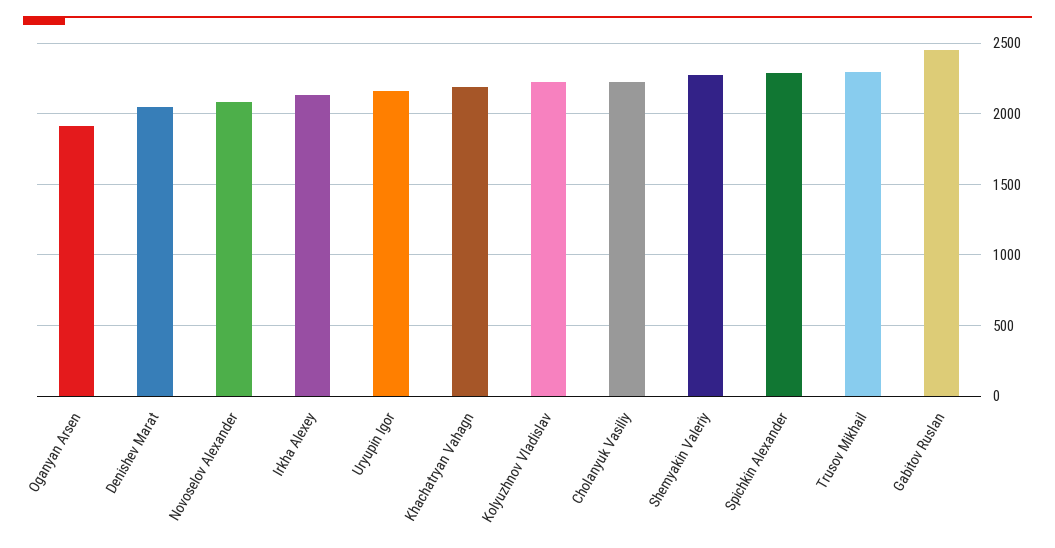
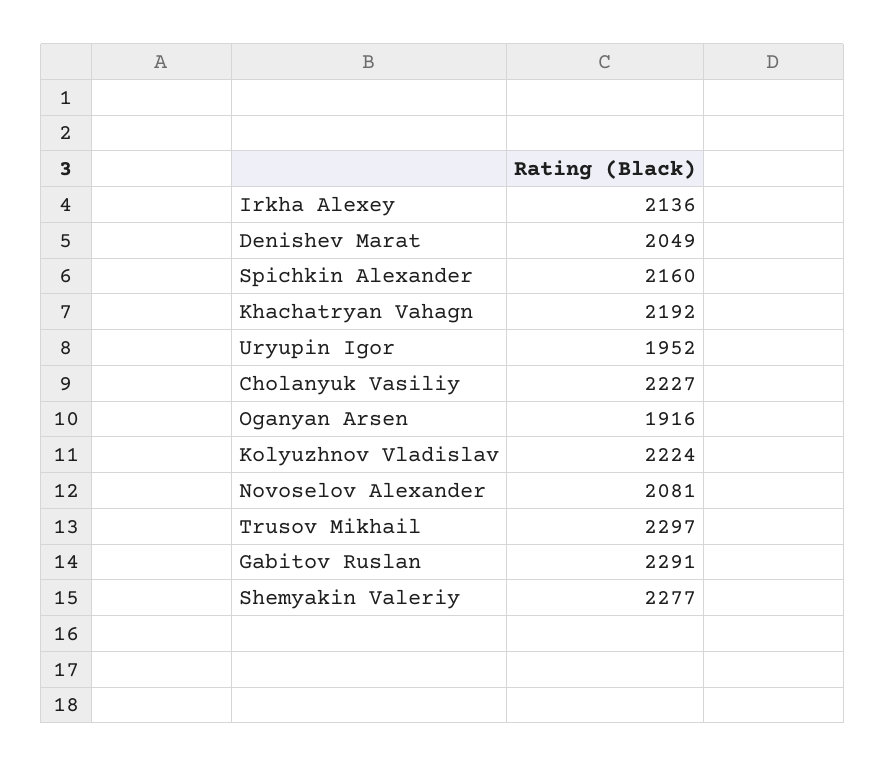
  {
    "Oganyan Arsen": 1916,
    "Denishev Marat": 2049,
    "Novoselov Alexander": 2081,
    "Irkha Alexey": 2136,
-   "Uryupin Igor": 2150,
+   "Uryupin Igor": 1952,
    "Khachatryan Vahagn": 2192,
    "Kolyuzhnov Vladislav": 2224,
    "Cholanyuk Vasiliy": 2227,
    "Shemyakin Valeriy": 2277,
-   "Spichkin Alexander": 2300,
+   "Spichkin Alexander": 2160,
    "Trusov Mikhail": 2297,
-   "Gabitov Ruslan": 2450
+   "Gabitov Ruslan": 2291
  }

